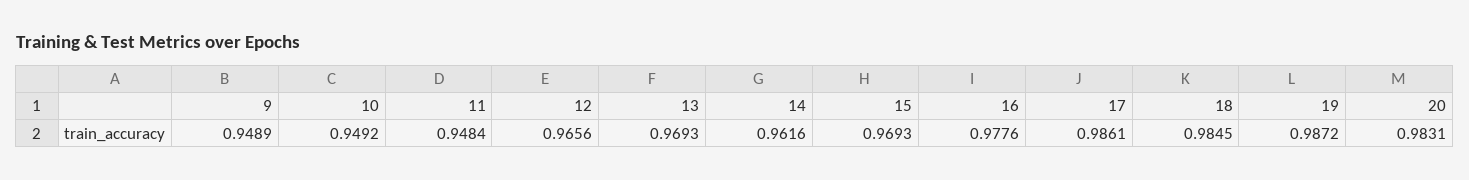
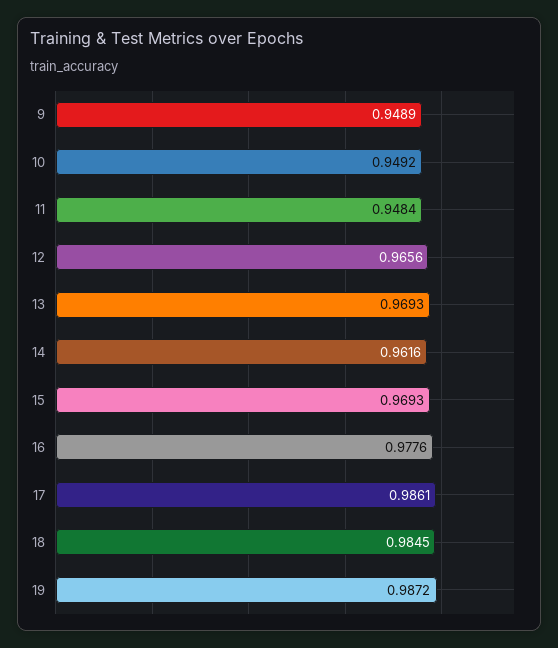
  {
    "9": 0.9489,
    "10": 0.9492,
    "11": 0.9484,
    "12": 0.9656,
    "13": 0.9693,
    "14": 0.9616,
    "15": 0.9693,
    "16": 0.9776,
    "17": 0.9861,
    "18": 0.9845,
-   "19": 0.9872,
+   "19": 0.9872
-   "20": 0.9831
  }

